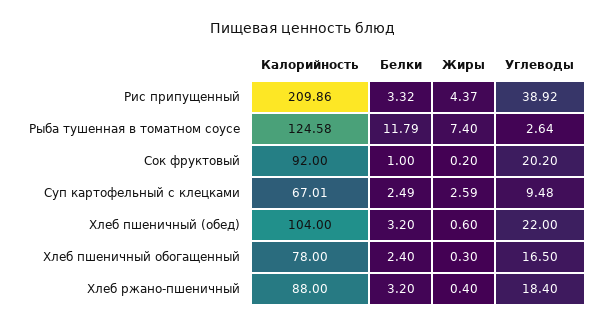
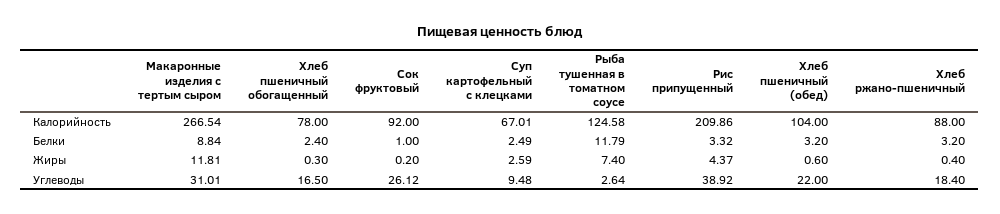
  {
    "Калорийность": {
      "Рис припущенный": 209.86,
      "Рыба тушенная в томатном соусе": 124.58,
      "Сок фруктовый": 92,
      "Суп картофельный с клецками": 67.01,
      "Хлеб пшеничный (обед)": 104,
      "Хлеб пшеничный обогащенный": 78,
-     "Хлеб ржано-пшеничный": 88
+     "Хлеб ржано-пшеничный": 88,
+     "Макаронные изделия с тертым сыром": 266.54
    },
    "Белки": {
      "Рис припущенный": 3.32,
      "Рыба тушенная в томатном соусе": 11.79,
      "Сок фруктовый": 1,
      "Суп картофельный с клецками": 2.49,
      "Хлеб пшеничный (обед)": 3.2,
      "Хлеб пшеничный обогащенный": 2.4,
-     "Хлеб ржано-пшеничный": 3.2
+     "Хлеб ржано-пшеничный": 3.2,
+     "Макаронные изделия с тертым сыром": 8.84
    },
    "Жиры": {
      "Рис припущенный": 4.37,
      "Рыба тушенная в томатном соусе": 7.4,
      "Сок фруктовый": 0.2,
      "Суп картофельный с клецками": 2.59,
      "Хлеб пшеничный (обед)": 0.6,
      "Хлеб пшеничный обогащенный": 0.3,
-     "Хлеб ржано-пшеничный": 0.4
+     "Хлеб ржано-пшеничный": 0.4,
+     "Макаронные изделия с тертым сыром": 11.81
    },
    "Углеводы": {
      "Рис припущенный": 38.92,
      "Рыба тушенная в томатном соусе": 2.64,
-     "Сок фруктовый": 20.2,
+     "Сок фруктовый": 26.12,
      "Суп картофельный с клецками": 9.48,
      "Хлеб пшеничный (обед)": 22,
      "Хлеб пшеничный обогащенный": 16.5,
-     "Хлеб ржано-пшеничный": 18.4
+     "Хлеб ржано-пшеничный": 18.4,
+     "Макаронные изделия с тертым сыром": 31.01
    }
  }

